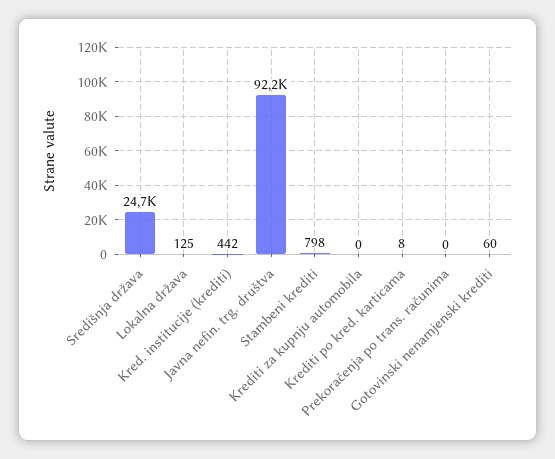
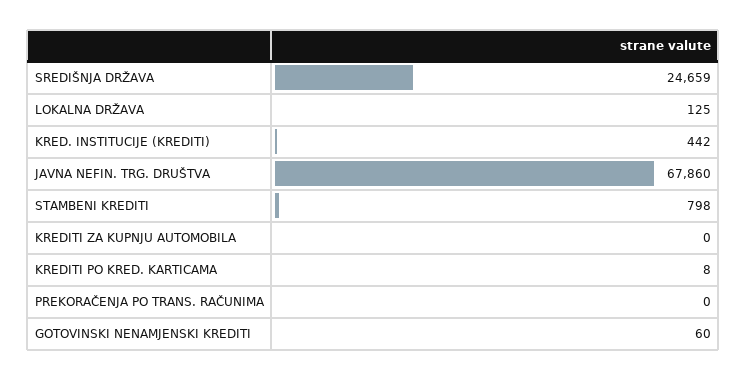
  {
    "Središnja država": 24659,
    "Lokalna država": 125,
    "Kred. institucije (krediti)": 442,
-   "Javna nefin. trg. društva": 92200,
+   "Javna nefin. trg. društva": 67860,
    "Stambeni krediti": 798,
    "Krediti za kupnju automobila": 0,
    "Krediti po kred. karticama": 8,
    "Prekoračenja po trans. računima": 0,
    "Gotovinski nenamjenski krediti": 60
  }

